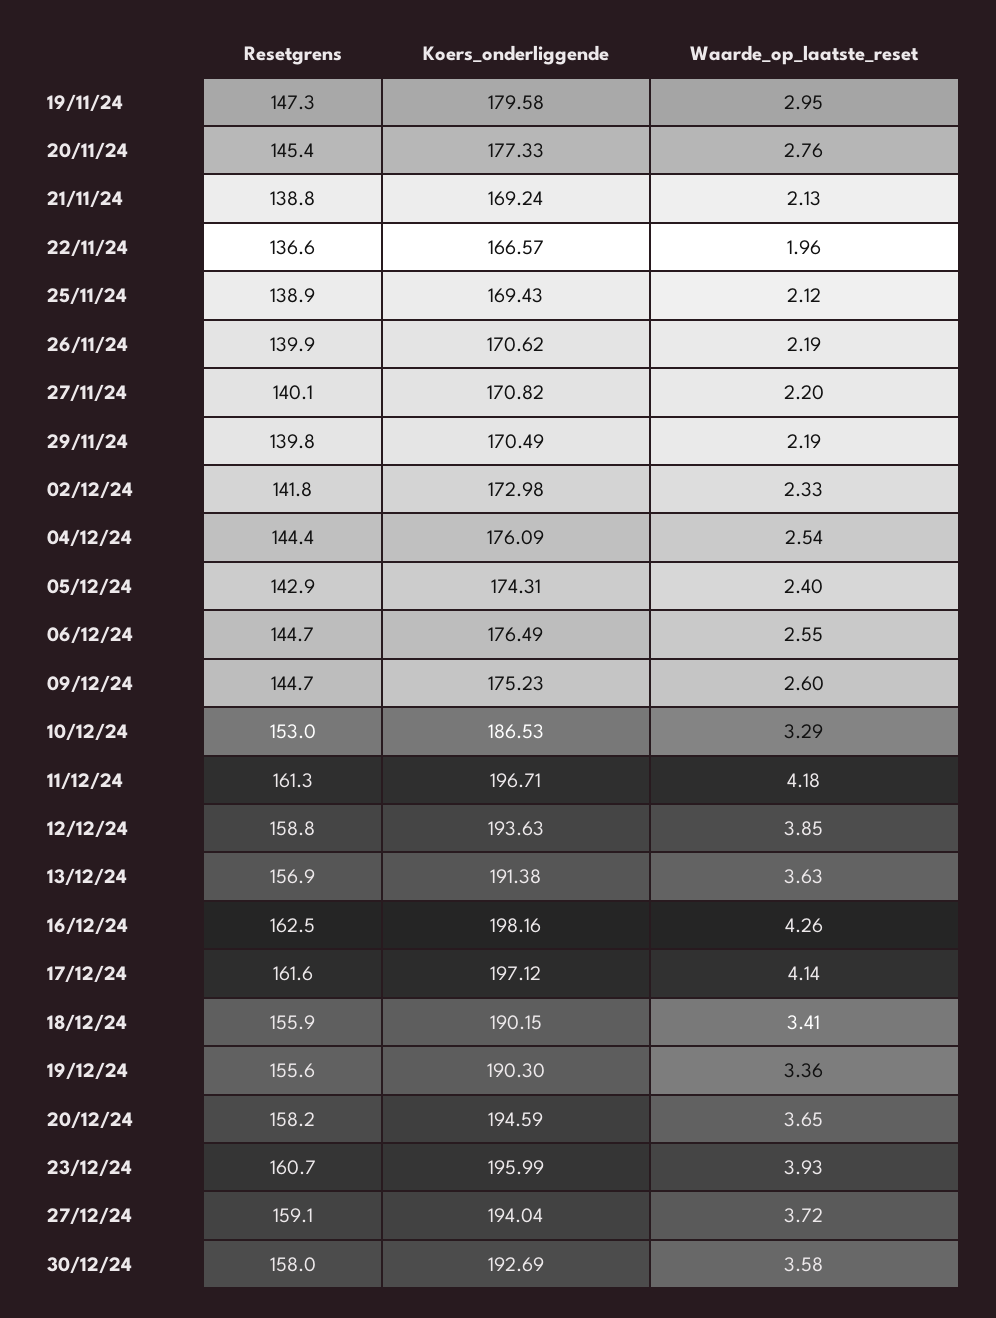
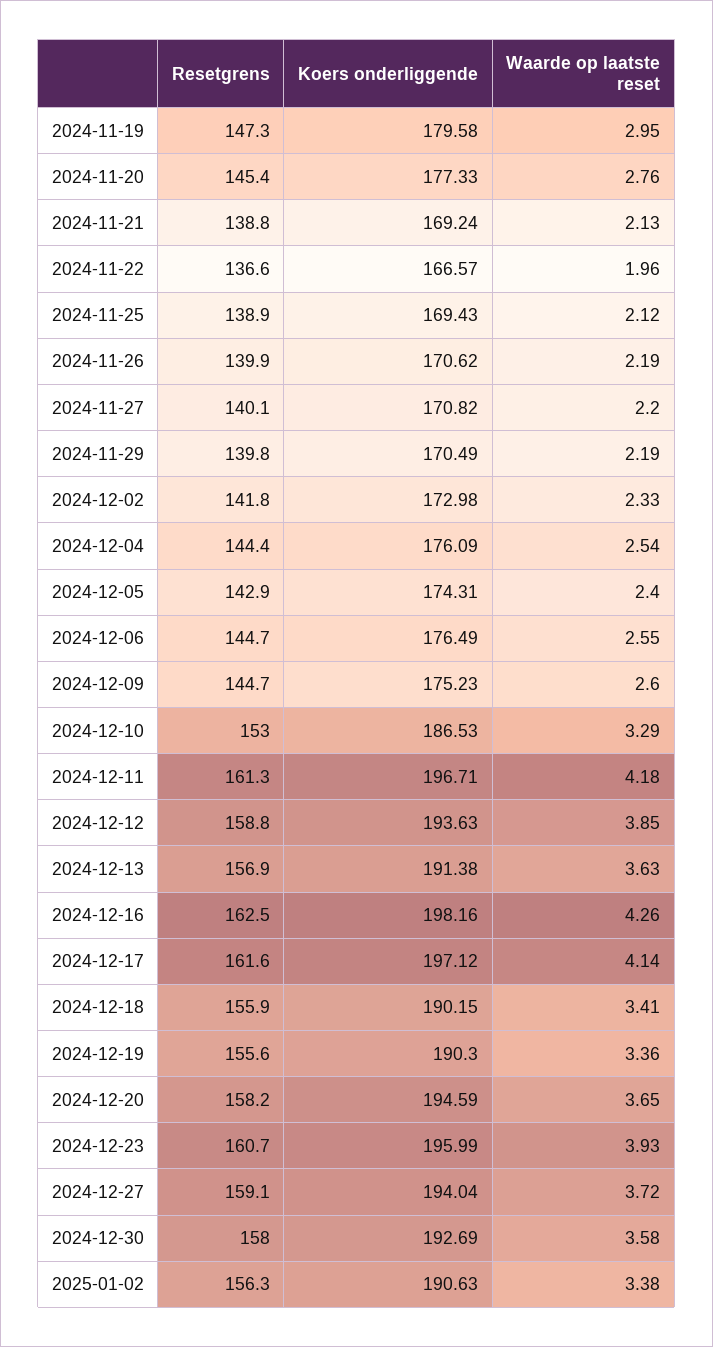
  {
    "Resetgrens": {
      "19/11/24": 147.3,
      "20/11/24": 145.4,
      "21/11/24": 138.8,
      "22/11/24": 136.6,
      "25/11/24": 138.9,
      "26/11/24": 139.9,
      "27/11/24": 140.1,
      "29/11/24": 139.8,
      "02/12/24": 141.8,
      "04/12/24": 144.4,
      "05/12/24": 142.9,
      "06/12/24": 144.7,
      "09/12/24": 144.7,
      "10/12/24": 153,
      "11/12/24": 161.3,
      "12/12/24": 158.8,
      "13/12/24": 156.9,
      "16/12/24": 162.5,
      "17/12/24": 161.6,
      "18/12/24": 155.9,
      "19/12/24": 155.6,
      "20/12/24": 158.2,
      "23/12/24": 160.7,
      "27/12/24": 159.1,
-     "30/12/24": 158
+     "30/12/24": 158,
+     "2025-01-02": 156.3
    },
    "Koers_onderliggende": {
      "19/11/24": 179.58,
      "20/11/24": 177.33,
      "21/11/24": 169.24,
      "22/11/24": 166.57,
      "25/11/24": 169.43,
      "26/11/24": 170.62,
      "27/11/24": 170.82,
      "29/11/24": 170.49,
      "02/12/24": 172.98,
      "04/12/24": 176.09,
      "05/12/24": 174.31,
      "06/12/24": 176.49,
      "09/12/24": 175.23,
      "10/12/24": 186.53,
      "11/12/24": 196.71,
      "12/12/24": 193.63,
      "13/12/24": 191.38,
      "16/12/24": 198.16,
      "17/12/24": 197.12,
      "18/12/24": 190.15,
      "19/12/24": 190.3,
      "20/12/24": 194.59,
      "23/12/24": 195.99,
      "27/12/24": 194.04,
-     "30/12/24": 192.69
+     "30/12/24": 192.69,
+     "2025-01-02": 190.63
    },
    "Waarde_op_laatste_reset": {
      "19/11/24": 2.95,
      "20/11/24": 2.76,
      "21/11/24": 2.13,
      "22/11/24": 1.96,
      "25/11/24": 2.12,
      "26/11/24": 2.19,
      "27/11/24": 2.2,
      "29/11/24": 2.19,
      "02/12/24": 2.33,
      "04/12/24": 2.54,
      "05/12/24": 2.4,
      "06/12/24": 2.55,
      "09/12/24": 2.6,
      "10/12/24": 3.29,
      "11/12/24": 4.18,
      "12/12/24": 3.85,
      "13/12/24": 3.63,
      "16/12/24": 4.26,
      "17/12/24": 4.14,
      "18/12/24": 3.41,
      "19/12/24": 3.36,
      "20/12/24": 3.65,
      "23/12/24": 3.93,
      "27/12/24": 3.72,
-     "30/12/24": 3.58
+     "30/12/24": 3.58,
+     "2025-01-02": 3.38
    }
  }

